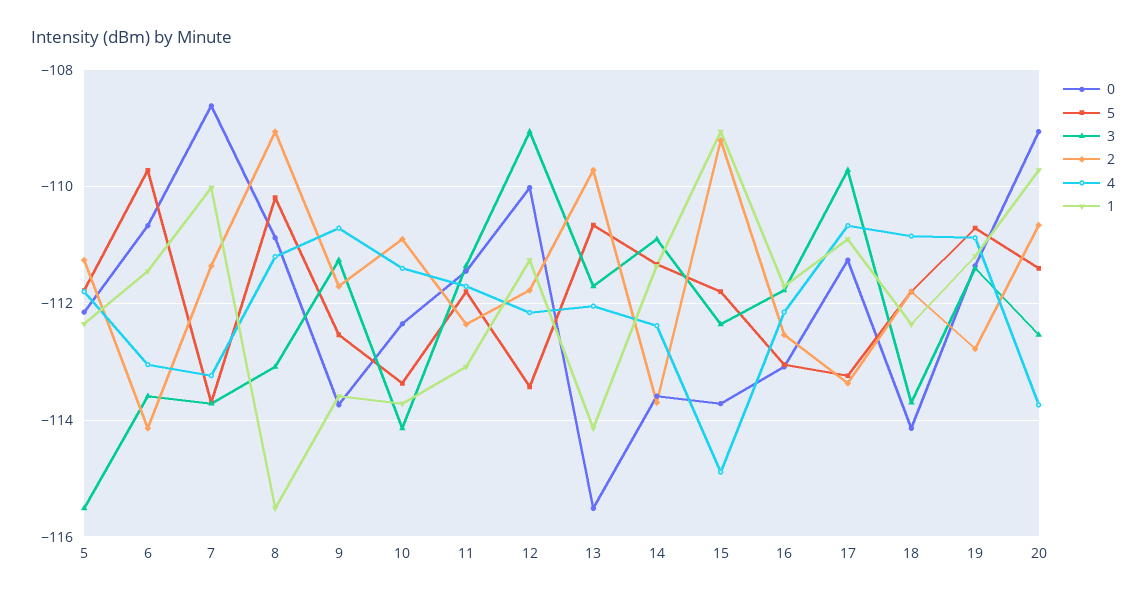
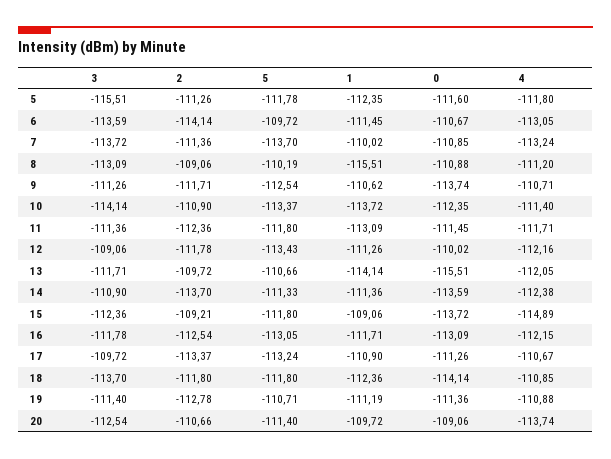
  {
    "0": {
-     "5": -112.2,
+     "5": -111.6,
      "6": -110.67,
-     "7": -108.6,
+     "7": -110.85,
      "8": -110.88,
      "9": -113.74,
      "10": -112.35,
      "11": -111.45,
      "12": -110.02,
      "13": -115.51,
      "14": -113.59,
      "15": -113.72,
      "16": -113.09,
      "17": -111.26,
      "18": -114.14,
      "19": -111.36,
      "20": -109.06
    },
    "5": {
      "5": -111.78,
      "6": -109.72,
      "7": -113.7,
      "8": -110.19,
      "9": -112.54,
      "10": -113.37,
      "11": -111.8,
      "12": -113.43,
      "13": -110.66,
      "14": -111.33,
      "15": -111.8,
      "16": -113.05,
      "17": -113.24,
      "18": -111.8,
      "19": -110.71,
      "20": -111.4
    },
    "3": {
      "5": -115.51,
      "6": -113.59,
      "7": -113.72,
      "8": -113.09,
      "9": -111.26,
      "10": -114.14,
      "11": -111.36,
      "12": -109.06,
      "13": -111.71,
      "14": -110.9,
      "15": -112.36,
      "16": -111.78,
      "17": -109.72,
      "18": -113.7,
      "19": -111.4,
      "20": -112.54
    },
    "2": {
      "5": -111.26,
      "6": -114.14,
      "7": -111.36,
      "8": -109.06,
      "9": -111.71,
      "10": -110.9,
      "11": -112.36,
      "12": -111.78,
      "13": -109.72,
      "14": -113.7,
      "15": -109.21,
      "16": -112.54,
      "17": -113.37,
      "18": -111.8,
      "19": -112.78,
      "20": -110.66
    },
    "4": {
      "5": -111.8,
      "6": -113.05,
      "7": -113.24,
      "8": -111.2,
      "9": -110.71,
      "10": -111.4,
      "11": -111.71,
      "12": -112.16,
      "13": -112.05,
      "14": -112.38,
      "15": -114.89,
      "16": -112.15,
      "17": -110.67,
      "18": -110.85,
      "19": -110.88,
      "20": -113.74
    },
    "1": {
      "5": -112.35,
      "6": -111.45,
      "7": -110.02,
      "8": -115.51,
-     "9": -113.6,
+     "9": -110.62,
      "10": -113.72,
      "11": -113.09,
      "12": -111.26,
      "13": -114.14,
      "14": -111.36,
      "15": -109.06,
      "16": -111.71,
      "17": -110.9,
      "18": -112.36,
      "19": -111.19,
      "20": -109.72
    }
  }

